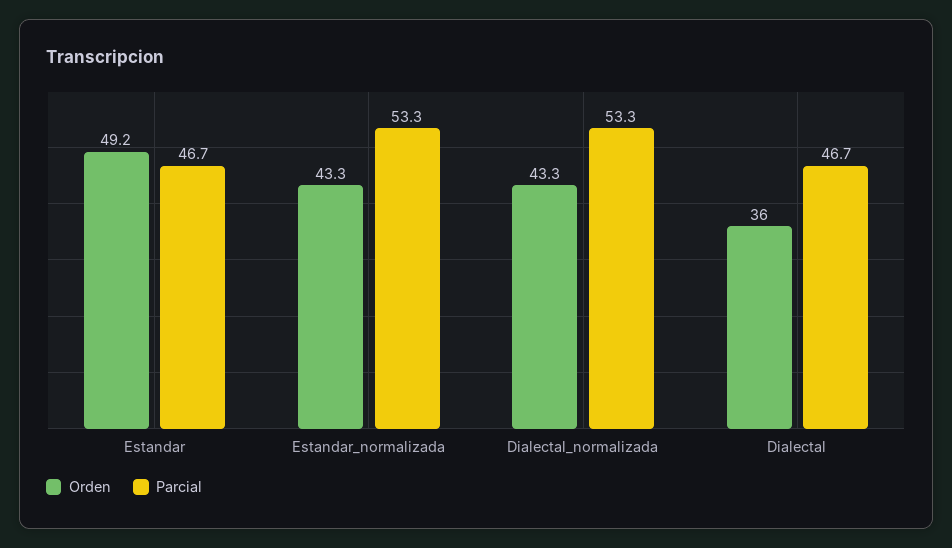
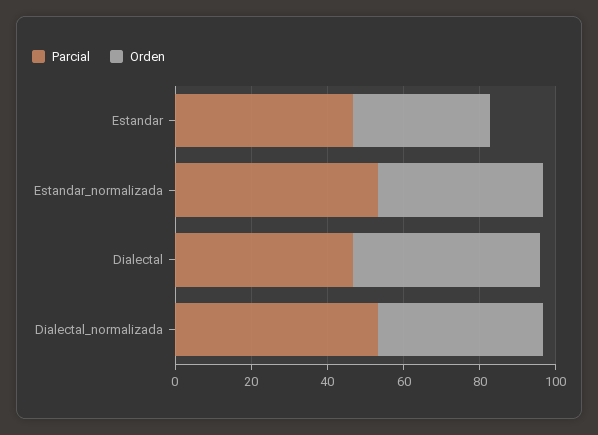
  {
    "Orden": {
-     "Estandar": 49.2,
+     "Estandar": 35,
      "Estandar_normalizada": 43.3,
      "Dialectal_normalizada": 43.3,
-     "Dialectal": 36
+     "Dialectal": 50
    },
    "Parcial": {
      "Estandar": 46.7,
      "Estandar_normalizada": 53.3,
      "Dialectal_normalizada": 53.3,
      "Dialectal": 46.7
    }
  }

